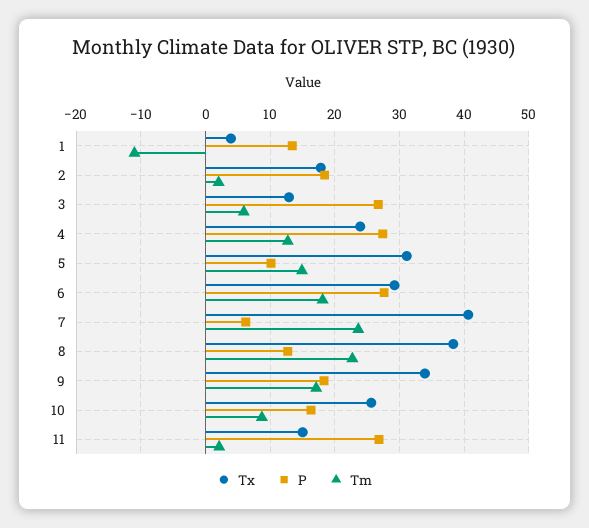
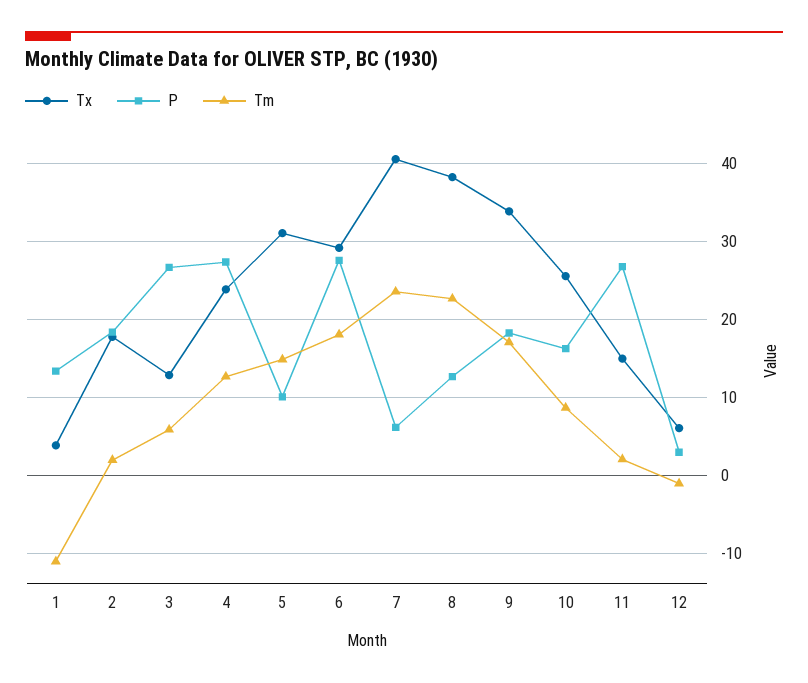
  {
    "Tx": {
      "1": 4,
      "2": 18,
      "3": 13,
      "4": 24,
      "5": 31,
      "6": 29,
      "7": 41,
      "8": 38,
      "9": 34,
      "10": 26,
-     "11": 15
+     "11": 15,
+     "12": 6
    },
    "P": {
      "1": 13,
      "2": 18,
      "3": 27,
      "4": 27,
      "5": 10,
      "6": 28,
      "7": 6,
      "8": 13,
      "9": 18,
      "10": 16,
-     "11": 27
+     "11": 27,
+     "12": 3
    },
    "Tm": {
      "1": -11,
      "2": 2,
      "3": 6,
      "4": 13,
      "5": 15,
      "6": 18,
      "7": 24,
      "8": 23,
      "9": 17,
      "10": 9,
-     "11": 2
+     "11": 2,
+     "12": -1
    }
  }

